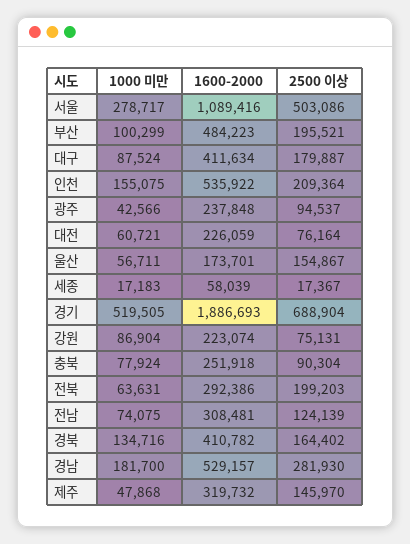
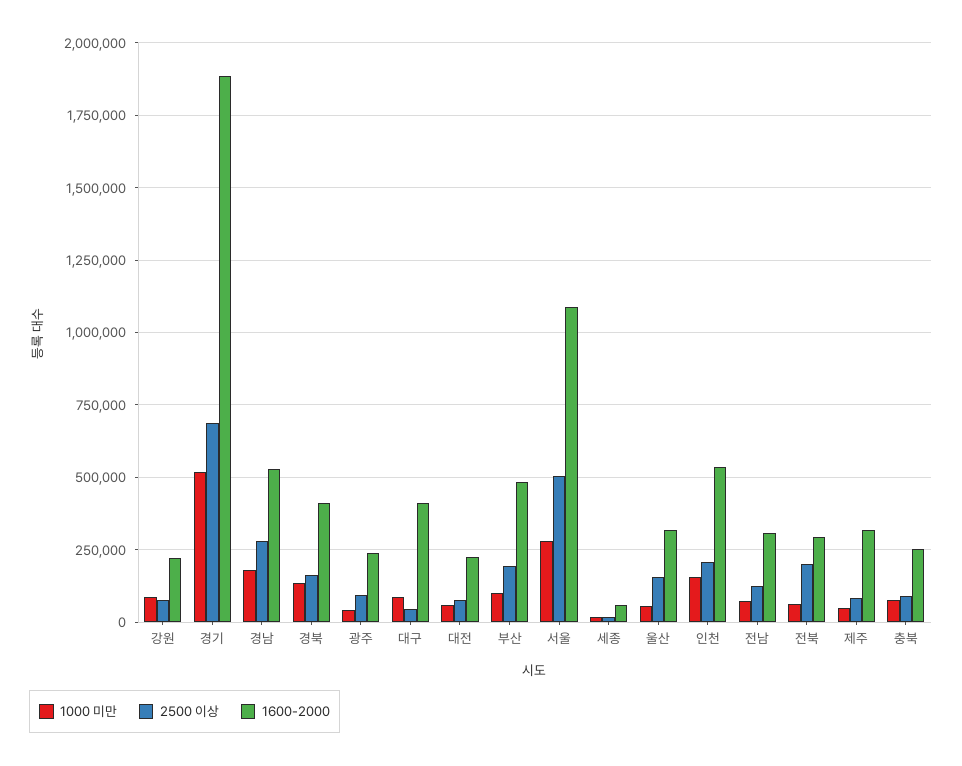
  {
    "1000 미만": {
      "서울": 278717,
      "부산": 100299,
      "대구": 87524,
      "인천": 155075,
      "광주": 42566,
      "대전": 60721,
      "울산": 56711,
      "세종": 17183,
      "경기": 519505,
      "강원": 86904,
      "충북": 77924,
      "전북": 63631,
      "전남": 74075,
      "경북": 134716,
      "경남": 181700,
      "제주": 47868
    },
    "1600-2000": {
      "서울": 1089416,
      "부산": 484223,
      "대구": 411634,
      "인천": 535922,
      "광주": 237848,
      "대전": 226059,
-     "울산": 173701,
+     "울산": 325000,
      "세종": 58039,
      "경기": 1886693,
      "강원": 223074,
      "충북": 251918,
      "전북": 292386,
      "전남": 308481,
      "경북": 410782,
      "경남": 529157,
      "제주": 319732
    },
    "2500 이상": {
      "서울": 503086,
      "부산": 195521,
-     "대구": 179887,
+     "대구": 50000,
      "인천": 209364,
      "광주": 94537,
      "대전": 76164,
      "울산": 154867,
      "세종": 17367,
      "경기": 688904,
      "강원": 75131,
      "충북": 90304,
      "전북": 199203,
      "전남": 124139,
      "경북": 164402,
      "경남": 281930,
-     "제주": 145970
+     "제주": 75000
    }
  }

